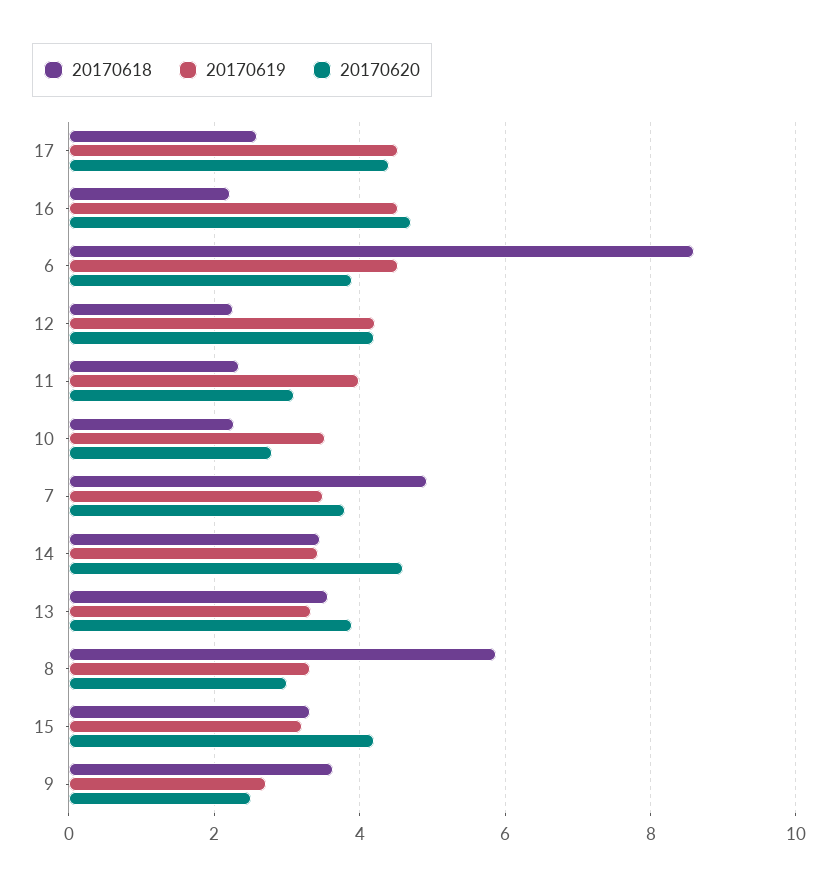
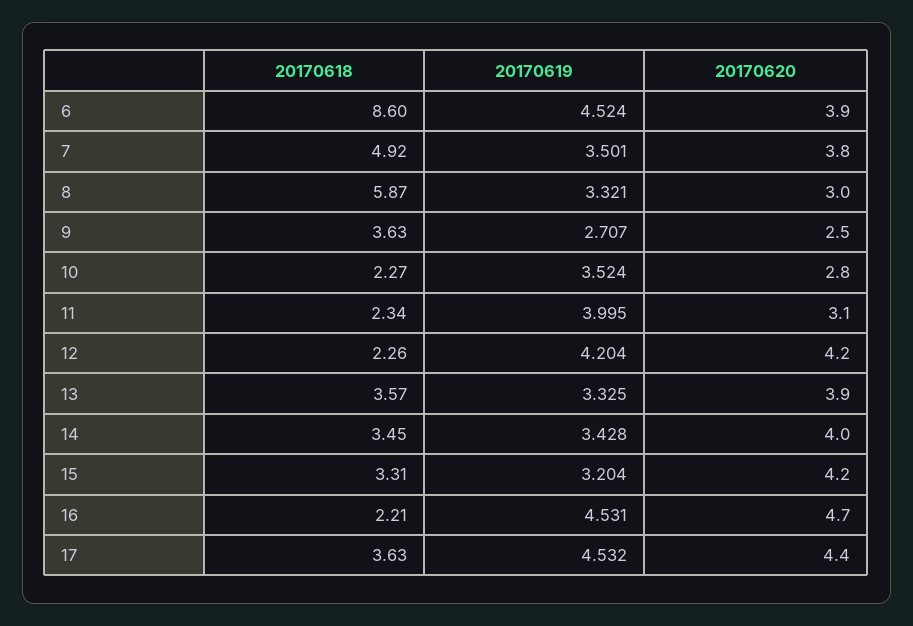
  {
    "20170618": {
-     "17": 2.6,
+     "17": 3.63,
      "16": 2.21,
      "6": 8.6,
      "12": 2.26,
      "11": 2.34,
      "10": 2.27,
      "7": 4.92,
      "14": 3.45,
      "13": 3.57,
      "8": 5.87,
      "15": 3.31,
      "9": 3.63
    },
    "20170619": {
      "17": 4.532,
      "16": 4.531,
      "6": 4.524,
      "12": 4.204,
      "11": 3.995,
      "10": 3.524,
      "7": 3.501,
      "14": 3.428,
      "13": 3.325,
      "8": 3.321,
      "15": 3.204,
      "9": 2.707
    },
    "20170620": {
      "17": 4.4,
      "16": 4.7,
      "6": 3.9,
      "12": 4.2,
      "11": 3.1,
      "10": 2.8,
      "7": 3.8,
-     "14": 4.6,
+     "14": 4,
      "13": 3.9,
      "8": 3,
      "15": 4.2,
      "9": 2.5
    }
  }

